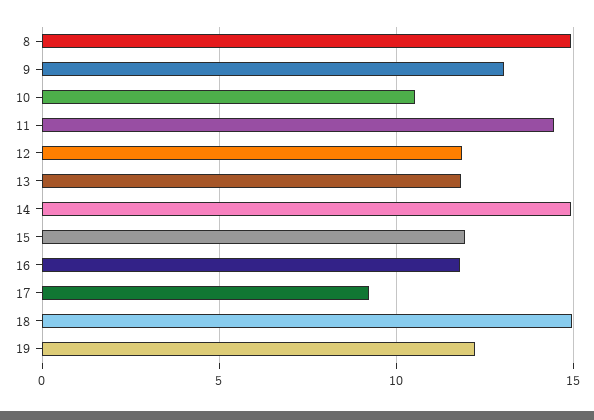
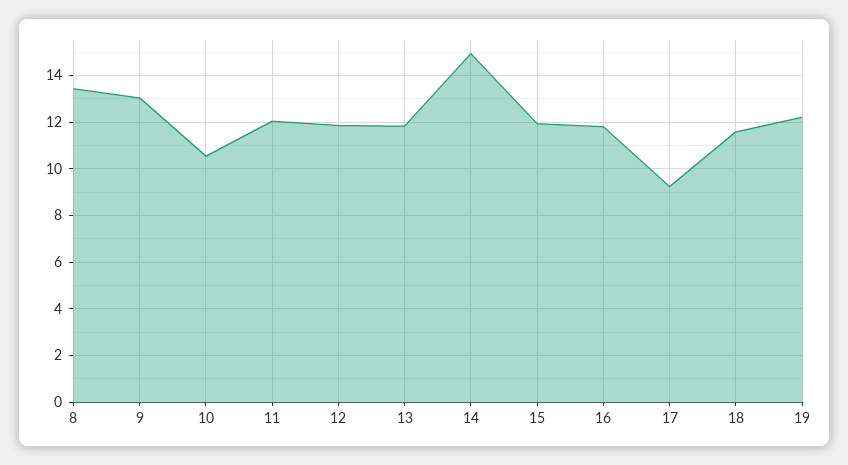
  {
-   "8": 15,
+   "8": 13.5,
    "9": 13,
    "10": 10.5,
-   "11": 14.5,
+   "11": 12,
    "12": 12,
    "13": 12,
    "14": 15,
    "15": 12,
    "16": 12,
    "17": 9,
-   "18": 15,
+   "18": 11.5,
    "19": 12
  }

